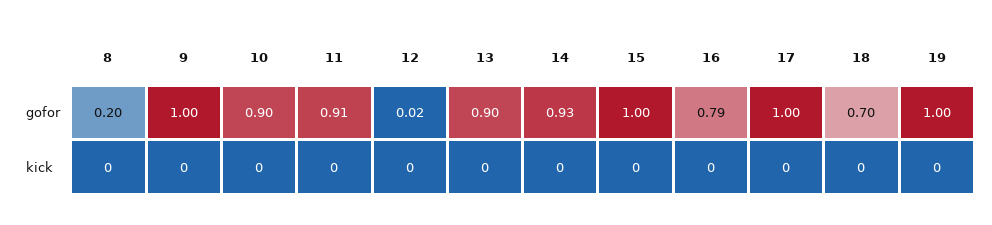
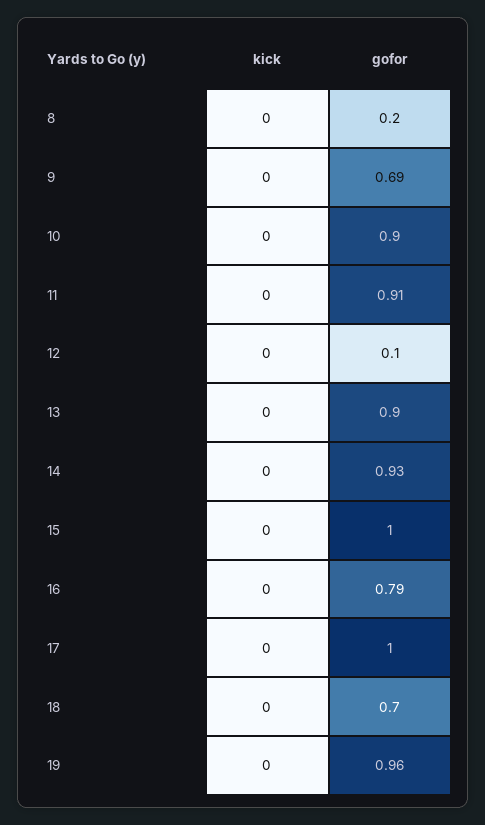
  {
    "8": {
      "gofor": 0.2,
      "kick": 0
    },
    "9": {
-     "gofor": 1,
+     "gofor": 0.69,
      "kick": 0
    },
    "10": {
      "gofor": 0.9,
      "kick": 0
    },
    "11": {
      "gofor": 0.91,
      "kick": 0
    },
    "12": {
-     "gofor": 0.02,
+     "gofor": 0.1,
      "kick": 0
    },
    "13": {
      "gofor": 0.9,
      "kick": 0
    },
    "14": {
      "gofor": 0.93,
      "kick": 0
    },
    "15": {
      "gofor": 1,
      "kick": 0
    },
    "16": {
      "gofor": 0.79,
      "kick": 0
    },
    "17": {
      "gofor": 1,
      "kick": 0
    },
    "18": {
      "gofor": 0.7,
      "kick": 0
    },
    "19": {
-     "gofor": 1,
+     "gofor": 0.96,
      "kick": 0
    }
  }

